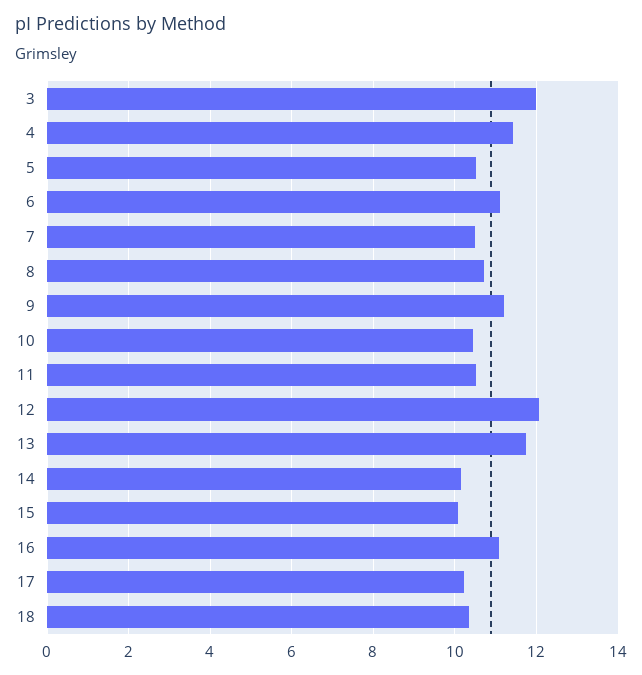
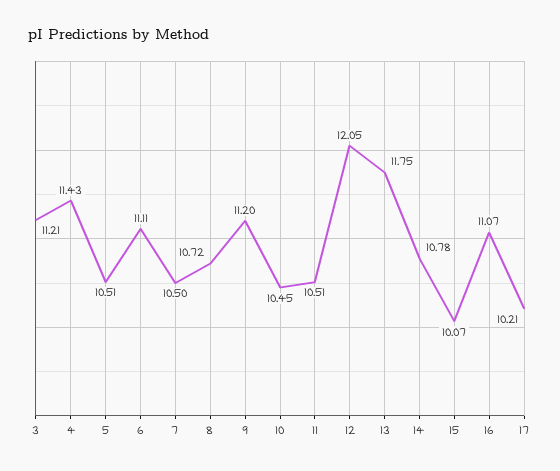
  {
-   "3": 12,
+   "3": 11.21,
    "4": 11.43,
    "5": 10.51,
    "6": 11.11,
    "7": 10.5,
    "8": 10.72,
    "9": 11.2,
    "10": 10.45,
    "11": 10.51,
    "12": 12.05,
    "13": 11.75,
-   "14": 10.2,
+   "14": 10.78,
    "15": 10.07,
    "16": 11.07,
-   "17": 10.21,
+   "17": 10.21
-   "18": 10.4
  }

